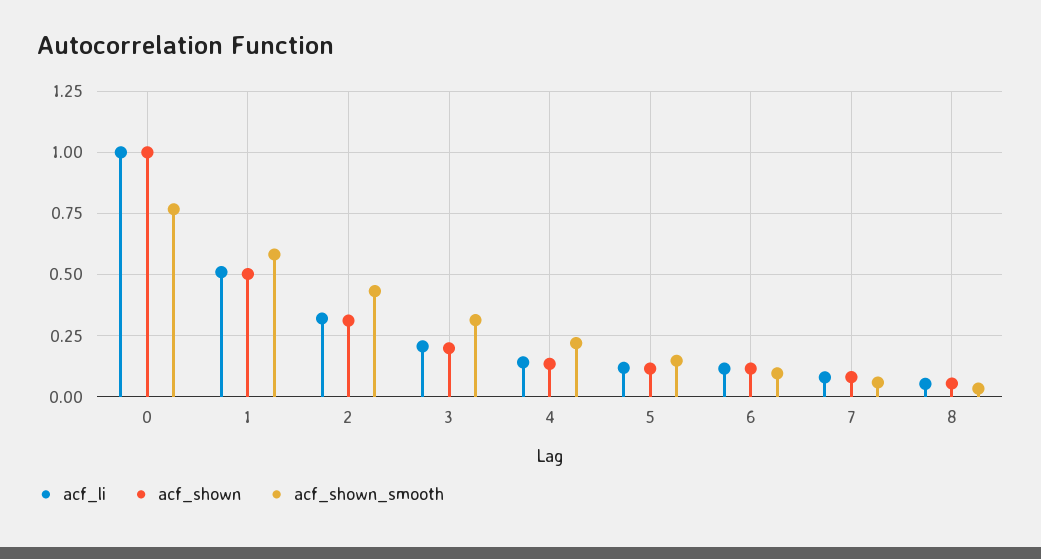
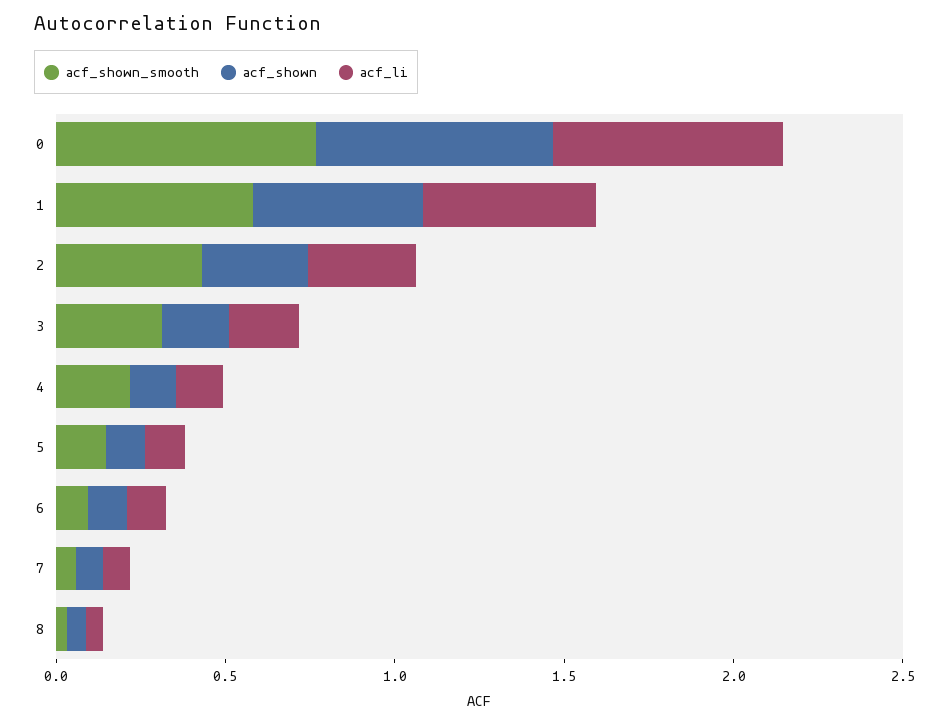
  {
    "acf_li": {
-     "0": 1,
+     "0": 0.7,
      "1": 0.5,
      "2": 0.325,
      "3": 0.2,
      "4": 0.15,
      "5": 0.125,
      "6": 0.125,
      "7": 0.075,
      "8": 0.05
    },
    "acf_shown": {
-     "0": 1,
+     "0": 0.7,
      "1": 0.5,
      "2": 0.3,
      "3": 0.2,
      "4": 0.125,
      "5": 0.125,
      "6": 0.125,
      "7": 0.075,
      "8": 0.05
    },
    "acf_shown_smooth": {
      "0": 0.775,
      "1": 0.575,
      "2": 0.425,
      "3": 0.325,
      "4": 0.225,
      "5": 0.15,
      "6": 0.1,
      "7": 0.05,
      "8": 0.025
    }
  }

